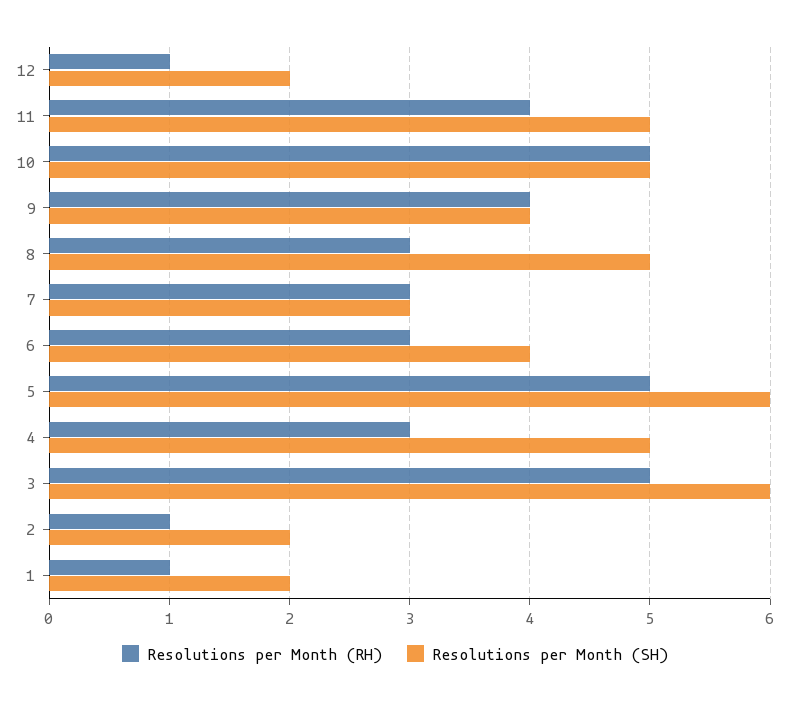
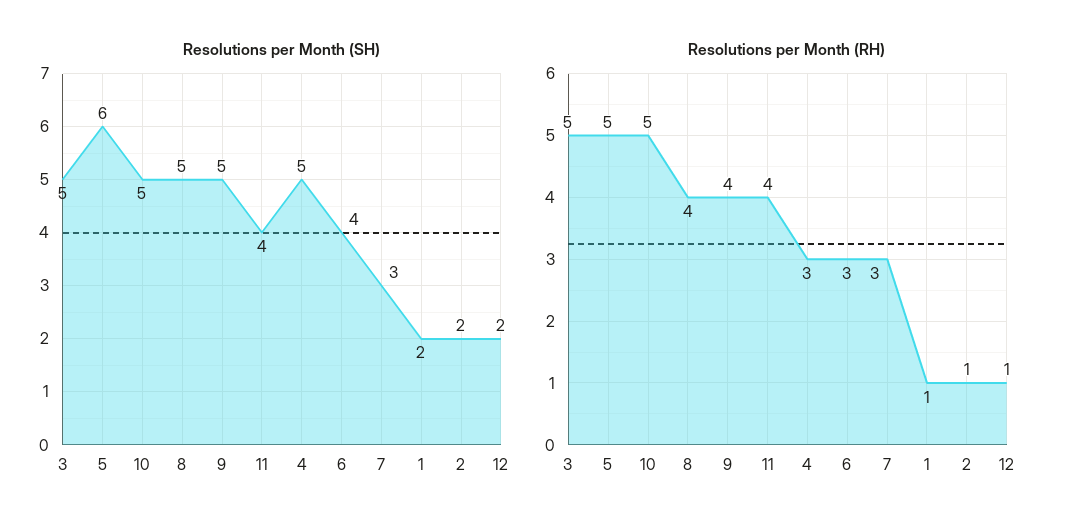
  {
    "Resolutions per Month (RH)": {
      "12": 1,
      "11": 4,
      "10": 5,
      "9": 4,
-     "8": 3,
+     "8": 4,
      "7": 3,
      "6": 3,
      "5": 5,
      "4": 3,
      "3": 5,
      "2": 1,
      "1": 1
    },
    "Resolutions per Month (SH)": {
      "12": 2,
-     "11": 5,
+     "11": 4,
      "10": 5,
-     "9": 4,
+     "9": 5,
      "8": 5,
      "7": 3,
      "6": 4,
      "5": 6,
      "4": 5,
-     "3": 6,
+     "3": 5,
      "2": 2,
      "1": 2
    }
  }

